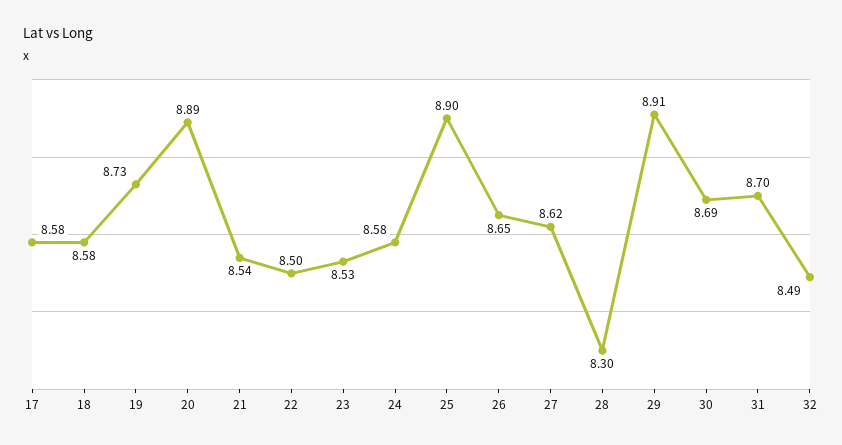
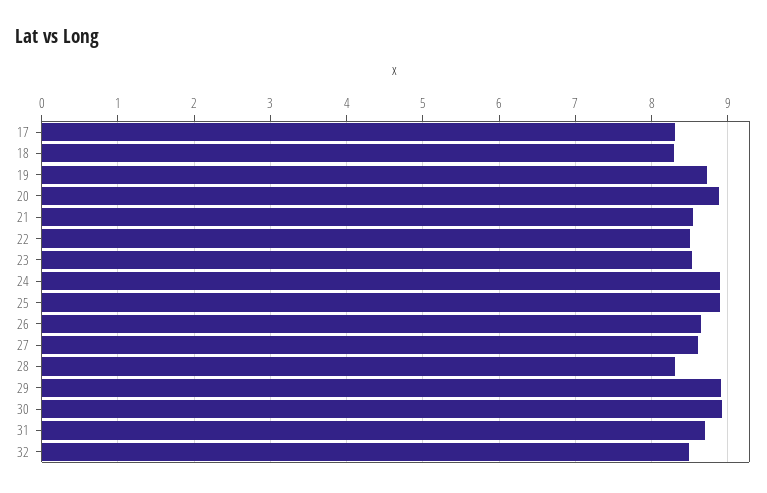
  {
-   "17": 8.58,
+   "17": 8.3,
-   "18": 8.58,
+   "18": 8.3,
    "19": 8.73,
    "20": 8.89,
    "21": 8.54,
    "22": 8.5,
    "23": 8.53,
-   "24": 8.58,
+   "24": 8.9,
    "25": 8.9,
    "26": 8.65,
    "27": 8.62,
    "28": 8.3,
    "29": 8.91,
-   "30": 8.69,
+   "30": 8.9,
    "31": 8.7,
    "32": 8.49
  }

